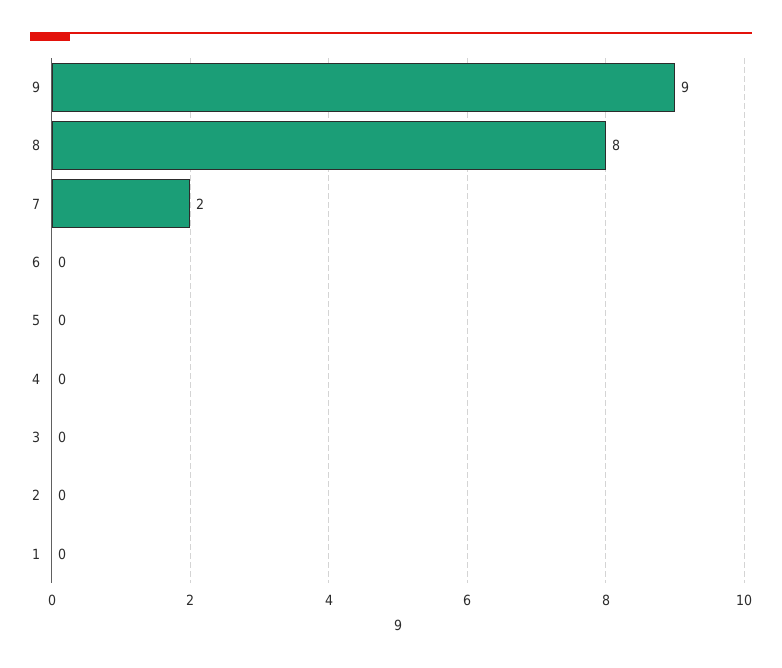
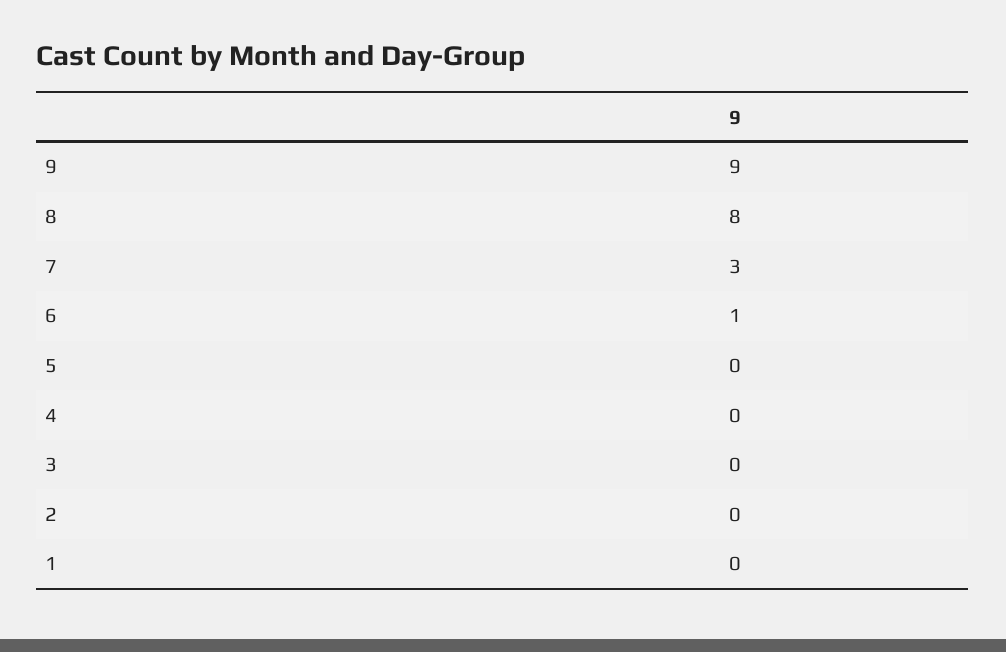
  {
    "9": 9,
    "8": 8,
-   "7": 2,
+   "7": 3,
-   "6": 0,
+   "6": 1,
    "5": 0,
    "4": 0,
    "3": 0,
    "2": 0,
    "1": 0
  }

